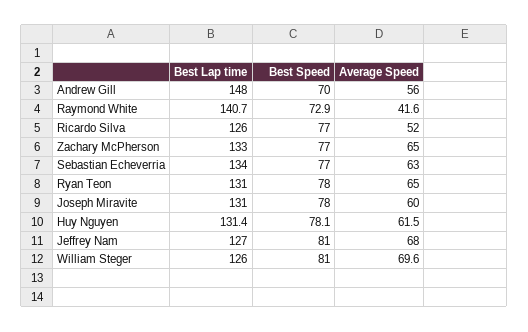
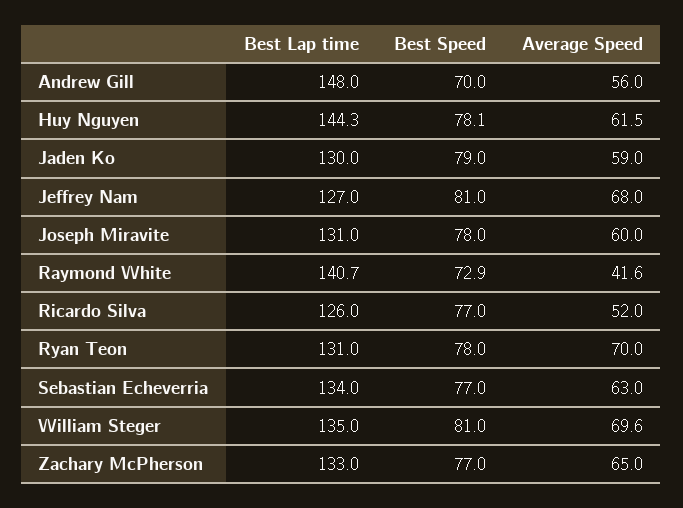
  {
    "Best Lap time": {
      "Andrew Gill": 148,
      "Raymond White": 140.7,
      "Ricardo Silva": 126,
      "Zachary McPherson": 133,
      "Sebastian Echeverria": 134,
      "Ryan Teon": 131,
      "Joseph Miravite": 131,
-     "Huy Nguyen": 131.4,
+     "Huy Nguyen": 144.3,
      "Jeffrey Nam": 127,
-     "William Steger": 126
+     "William Steger": 135,
+     "Jaden Ko": 130
    },
    "Best Speed": {
      "Andrew Gill": 70,
      "Raymond White": 72.9,
      "Ricardo Silva": 77,
      "Zachary McPherson": 77,
      "Sebastian Echeverria": 77,
      "Ryan Teon": 78,
      "Joseph Miravite": 78,
      "Huy Nguyen": 78.1,
      "Jeffrey Nam": 81,
-     "William Steger": 81
+     "William Steger": 81,
+     "Jaden Ko": 79
    },
    "Average Speed": {
      "Andrew Gill": 56,
      "Raymond White": 41.6,
      "Ricardo Silva": 52,
      "Zachary McPherson": 65,
      "Sebastian Echeverria": 63,
-     "Ryan Teon": 65,
+     "Ryan Teon": 70,
      "Joseph Miravite": 60,
      "Huy Nguyen": 61.5,
      "Jeffrey Nam": 68,
-     "William Steger": 69.6
+     "William Steger": 69.6,
+     "Jaden Ko": 59
    }
  }

